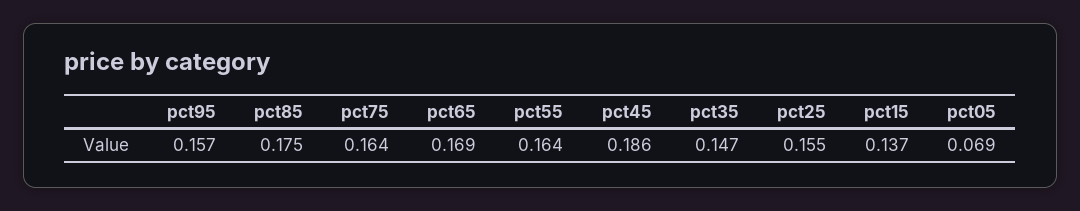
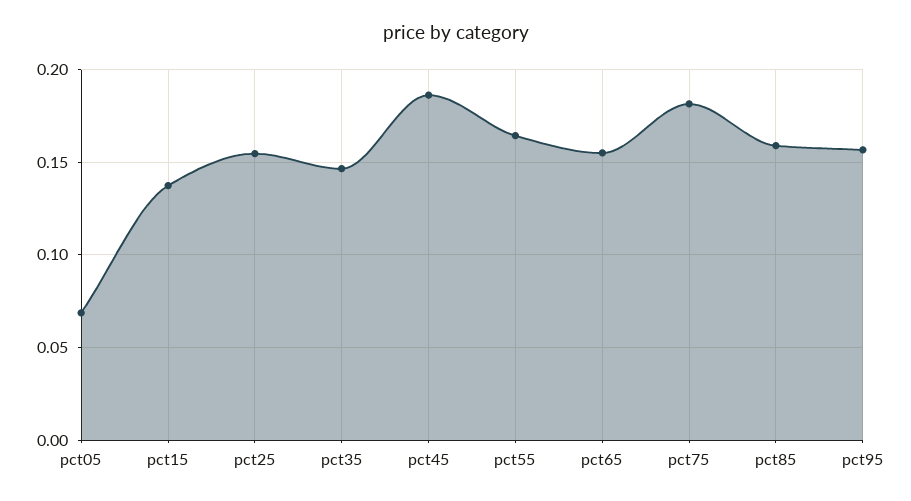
  {
    "pct95": 0.157,
-   "pct85": 0.175,
+   "pct85": 0.16,
-   "pct75": 0.164,
+   "pct75": 0.18,
-   "pct65": 0.169,
+   "pct65": 0.155,
    "pct55": 0.164,
    "pct45": 0.186,
    "pct35": 0.147,
    "pct25": 0.155,
    "pct15": 0.137,
    "pct05": 0.069
  }

